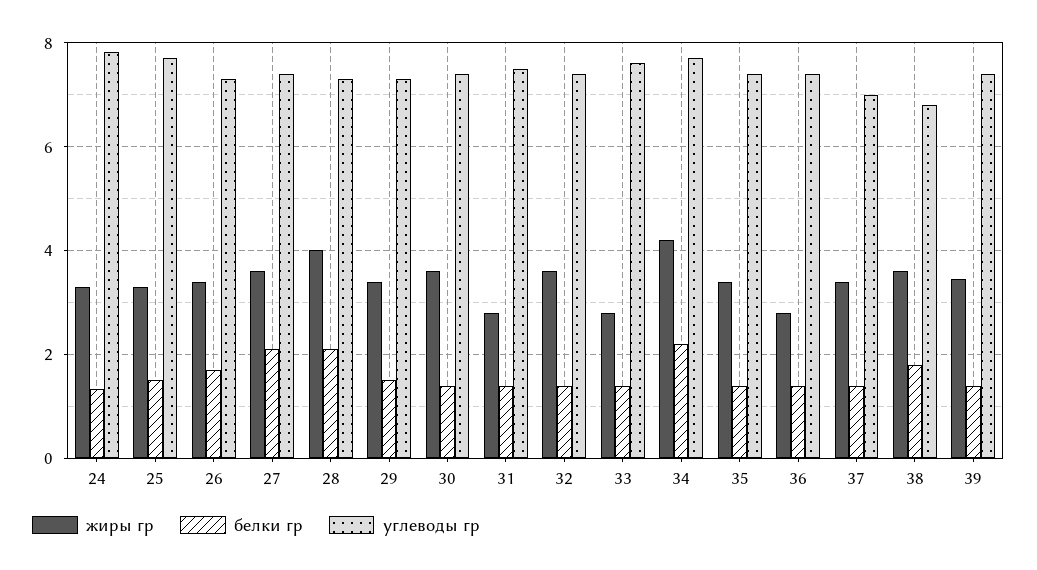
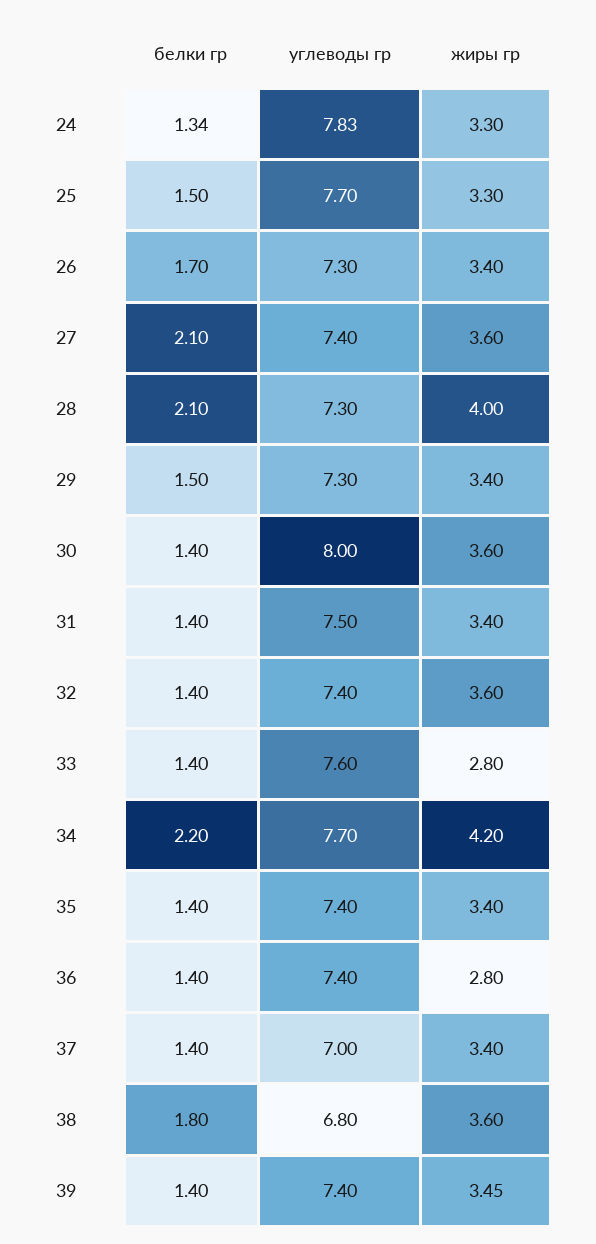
  {
    "жиры гр": {
      "24": 3.3,
      "25": 3.3,
      "26": 3.4,
      "27": 3.6,
      "28": 4,
      "29": 3.4,
      "30": 3.6,
-     "31": 2.8,
+     "31": 3.4,
      "32": 3.6,
      "33": 2.8,
      "34": 4.2,
      "35": 3.4,
      "36": 2.8,
      "37": 3.4,
      "38": 3.6,
      "39": 3.45
    },
    "белки гр": {
      "24": 1.34,
      "25": 1.5,
      "26": 1.7,
      "27": 2.1,
      "28": 2.1,
      "29": 1.5,
      "30": 1.4,
      "31": 1.4,
      "32": 1.4,
      "33": 1.4,
      "34": 2.2,
      "35": 1.4,
      "36": 1.4,
      "37": 1.4,
      "38": 1.8,
      "39": 1.4
    },
    "углеводы гр": {
      "24": 7.83,
      "25": 7.7,
      "26": 7.3,
      "27": 7.4,
      "28": 7.3,
      "29": 7.3,
-     "30": 7.4,
+     "30": 8,
      "31": 7.5,
      "32": 7.4,
      "33": 7.6,
      "34": 7.7,
      "35": 7.4,
      "36": 7.4,
      "37": 7,
      "38": 6.8,
      "39": 7.4
    }
  }

